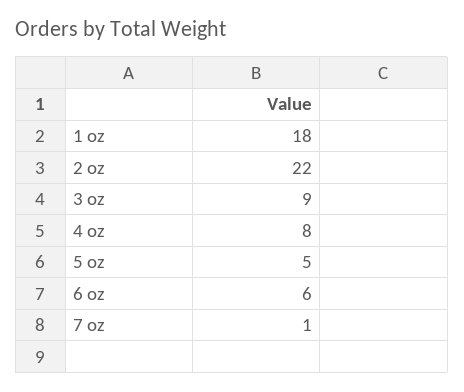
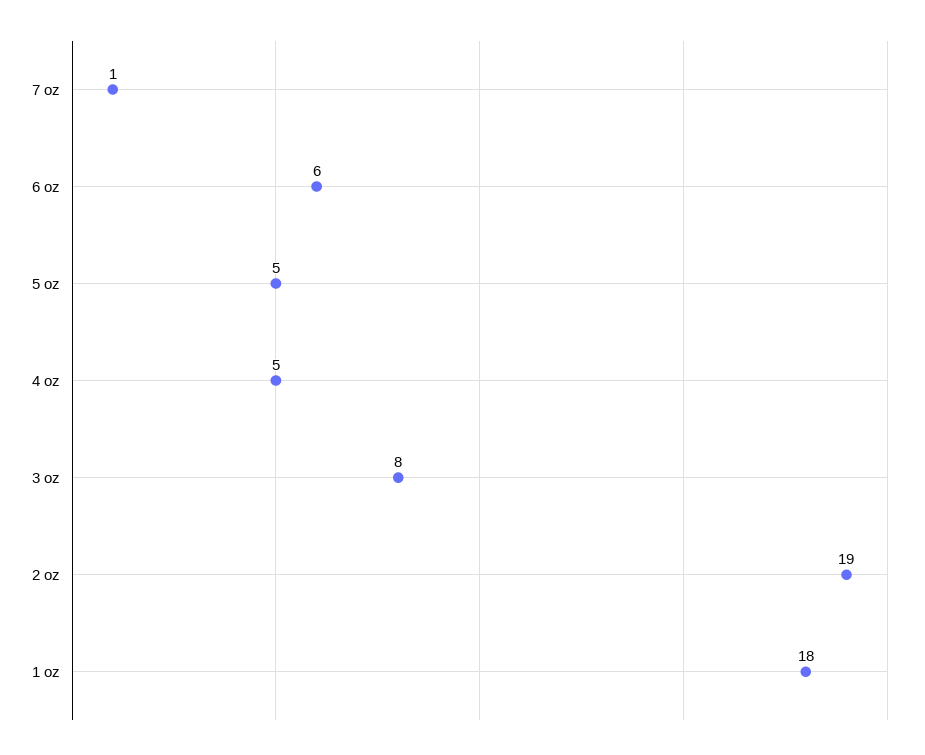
  {
    "1 oz": 18,
-   "2 oz": 22,
+   "2 oz": 19,
-   "3 oz": 9,
+   "3 oz": 8,
-   "4 oz": 8,
+   "4 oz": 5,
    "5 oz": 5,
    "6 oz": 6,
    "7 oz": 1
  }

